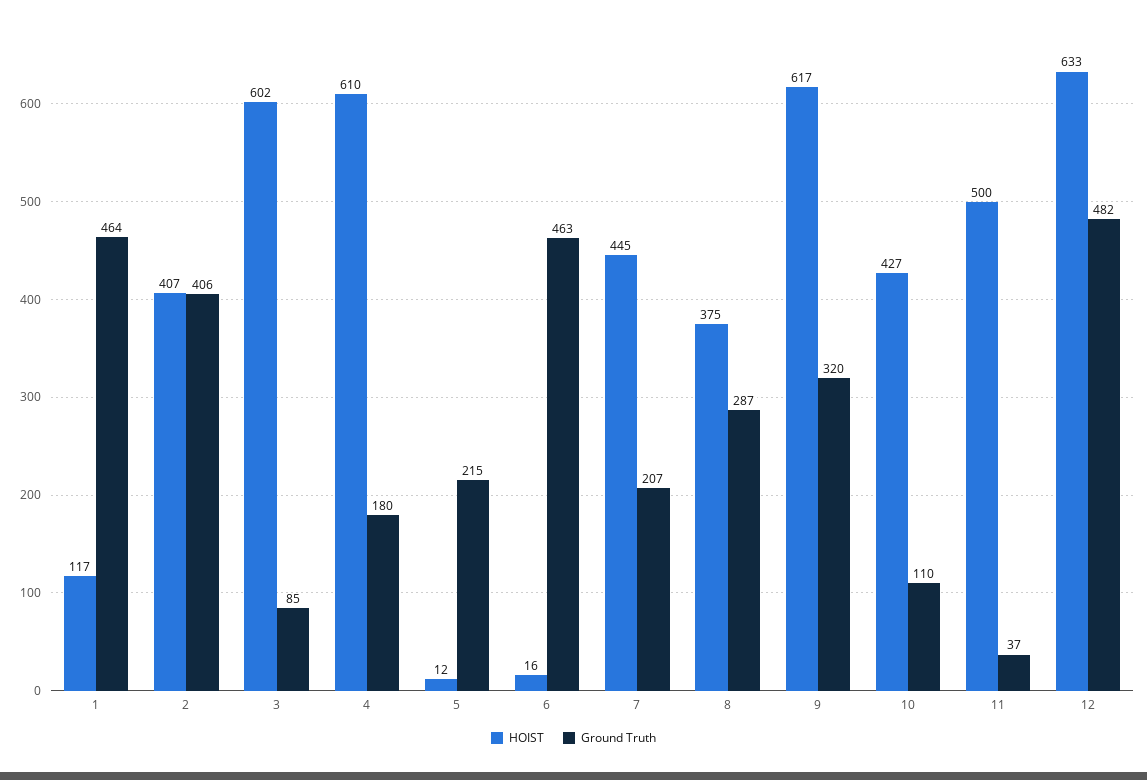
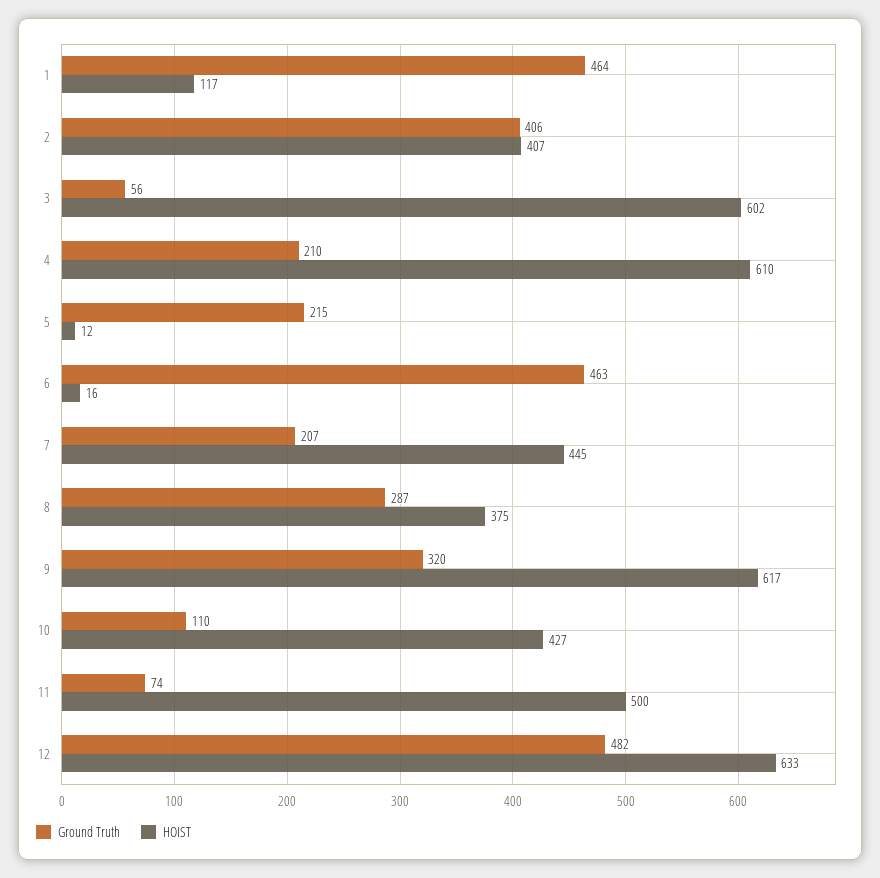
  {
    "HOIST": {
      "1": 117,
      "2": 407,
      "3": 602,
      "4": 610,
      "5": 12,
      "6": 16,
      "7": 445,
      "8": 375,
      "9": 617,
      "10": 427,
      "11": 500,
      "12": 633
    },
    "Ground Truth": {
      "1": 464,
      "2": 406,
-     "3": 85,
+     "3": 56,
-     "4": 180,
+     "4": 210,
      "5": 215,
      "6": 463,
      "7": 207,
      "8": 287,
      "9": 320,
      "10": 110,
-     "11": 37,
+     "11": 74,
      "12": 482
    }
  }

